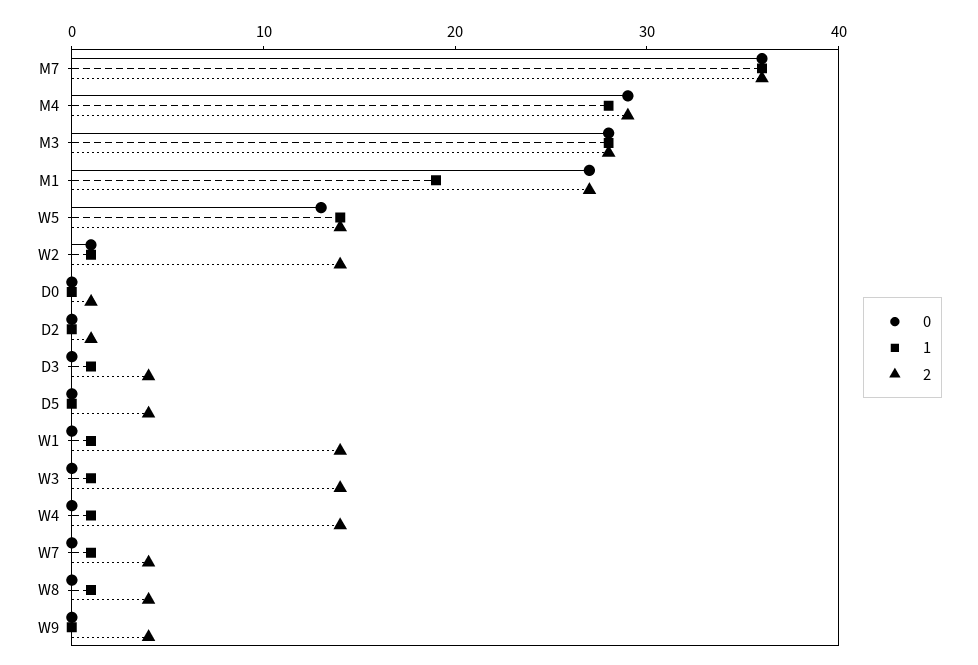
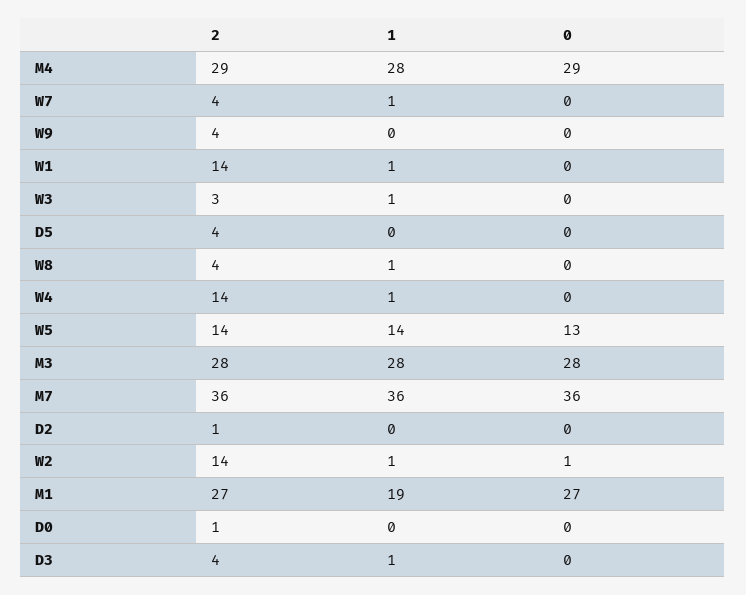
  {
    "0": {
      "M7": 36,
      "M4": 29,
      "M3": 28,
      "M1": 27,
      "W5": 13,
      "W2": 1,
      "D0": 0,
      "D2": 0,
      "D3": 0,
      "D5": 0,
      "W1": 0,
      "W3": 0,
      "W4": 0,
      "W7": 0,
      "W8": 0,
      "W9": 0
    },
    "1": {
      "M7": 36,
      "M4": 28,
      "M3": 28,
      "M1": 19,
      "W5": 14,
      "W2": 1,
      "D0": 0,
      "D2": 0,
      "D3": 1,
      "D5": 0,
      "W1": 1,
      "W3": 1,
      "W4": 1,
      "W7": 1,
      "W8": 1,
      "W9": 0
    },
    "2": {
      "M7": 36,
      "M4": 29,
      "M3": 28,
      "M1": 27,
      "W5": 14,
      "W2": 14,
      "D0": 1,
      "D2": 1,
      "D3": 4,
      "D5": 4,
      "W1": 14,
-     "W3": 14,
+     "W3": 3,
      "W4": 14,
      "W7": 4,
      "W8": 4,
      "W9": 4
    }
  }

